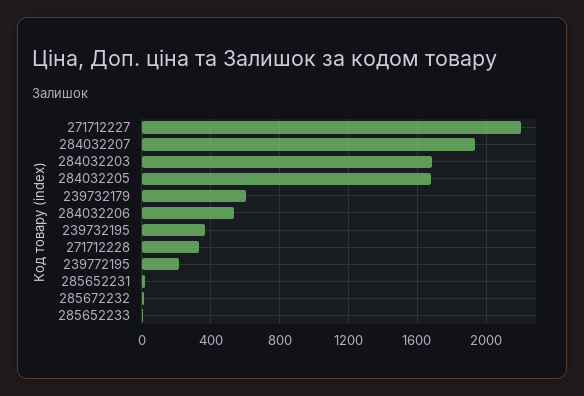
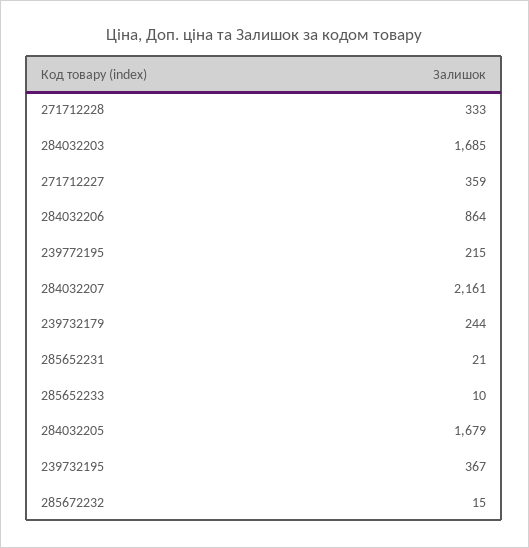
  {
-   "271712227": 2200,
+   "271712227": 359,
-   "284032207": 1950,
+   "284032207": 2161,
    "284032203": 1685,
    "284032205": 1679,
-   "239732179": 600,
+   "239732179": 244,
-   "284032206": 550,
+   "284032206": 864,
    "239732195": 367,
    "271712228": 333,
    "239772195": 215,
    "285652231": 21,
    "285672232": 15,
    "285652233": 10
  }

